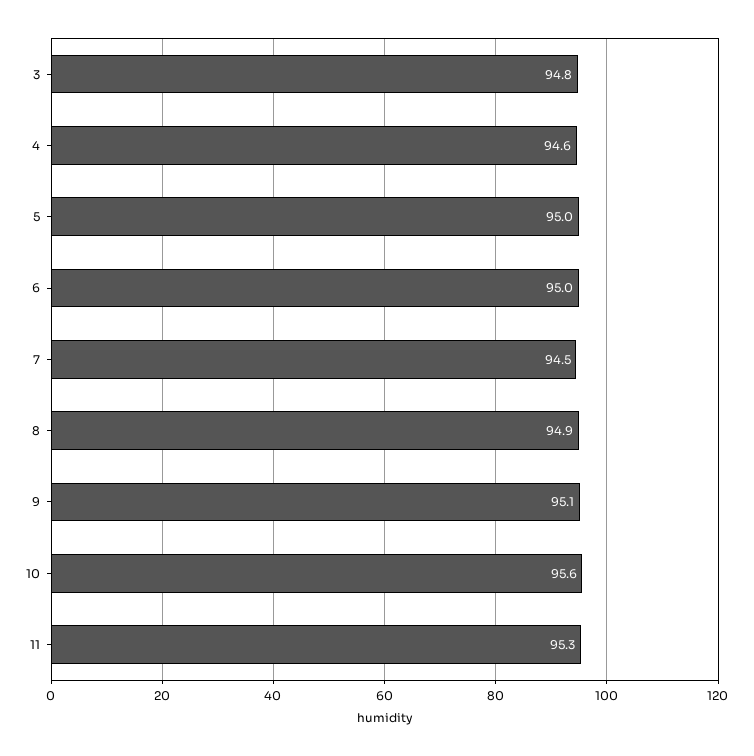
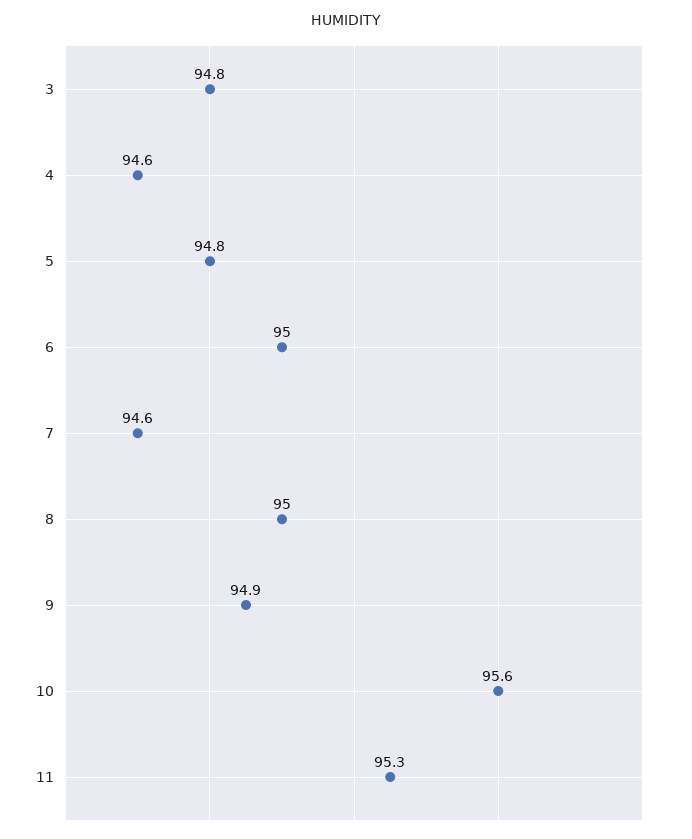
  {
    "3": 94.8,
    "4": 94.6,
-   "5": 95,
+   "5": 94.8,
    "6": 95,
-   "7": 94.5,
+   "7": 94.6,
-   "8": 94.9,
+   "8": 95,
-   "9": 95.1,
+   "9": 94.9,
    "10": 95.6,
    "11": 95.3
  }

